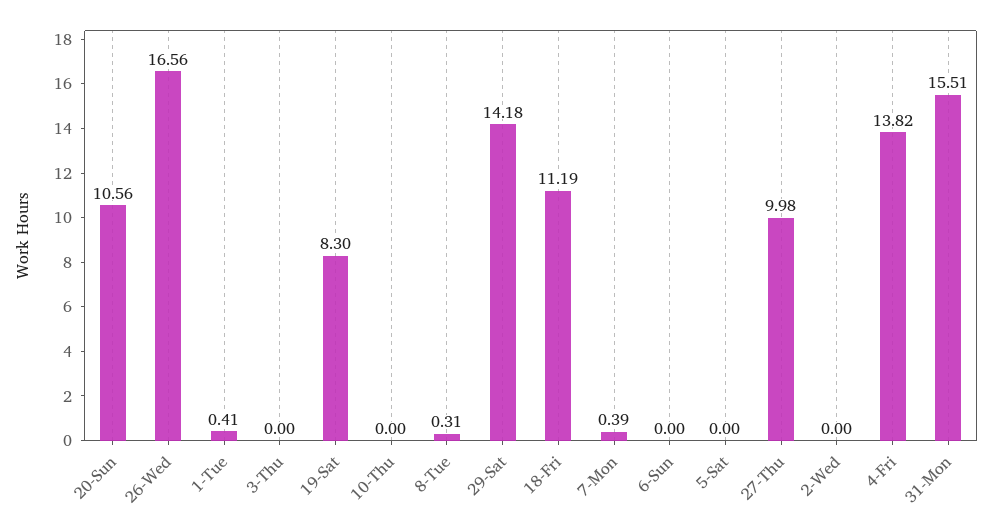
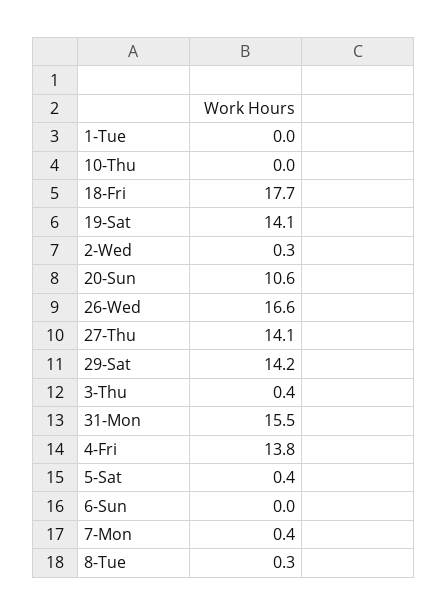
  {
    "20-Sun": 10.56,
    "26-Wed": 16.56,
-   "1-Tue": 0.41,
+   "1-Tue": 0,
-   "3-Thu": 0,
+   "3-Thu": 0.4,
-   "19-Sat": 8.3,
+   "19-Sat": 14.1,
    "10-Thu": 0,
    "8-Tue": 0.31,
    "29-Sat": 14.18,
-   "18-Fri": 11.19,
+   "18-Fri": 17.7,
    "7-Mon": 0.39,
    "6-Sun": 0,
-   "5-Sat": 0,
+   "5-Sat": 0.4,
-   "27-Thu": 9.98,
+   "27-Thu": 14.1,
-   "2-Wed": 0,
+   "2-Wed": 0.3,
    "4-Fri": 13.82,
    "31-Mon": 15.51
  }

